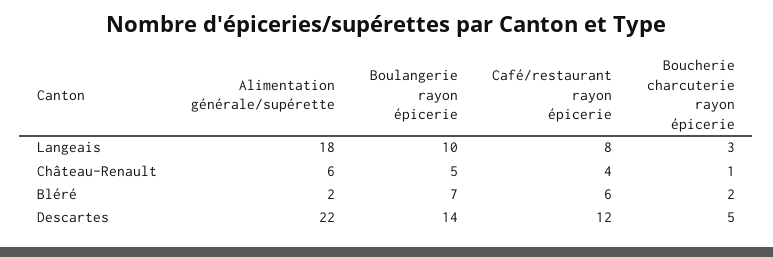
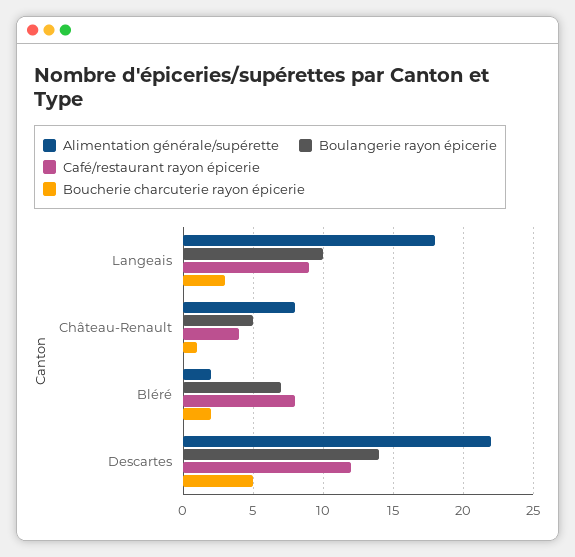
  {
    "Alimentation générale/supérette": {
      "Langeais": 18,
-     "Château-Renault": 6,
+     "Château-Renault": 8,
      "Bléré": 2,
      "Descartes": 22
    },
    "Boulangerie rayon épicerie": {
      "Langeais": 10,
      "Château-Renault": 5,
      "Bléré": 7,
      "Descartes": 14
    },
    "Café/restaurant rayon épicerie": {
-     "Langeais": 8,
+     "Langeais": 9,
      "Château-Renault": 4,
-     "Bléré": 6,
+     "Bléré": 8,
      "Descartes": 12
    },
    "Boucherie charcuterie rayon épicerie": {
      "Langeais": 3,
      "Château-Renault": 1,
      "Bléré": 2,
      "Descartes": 5
    }
  }

